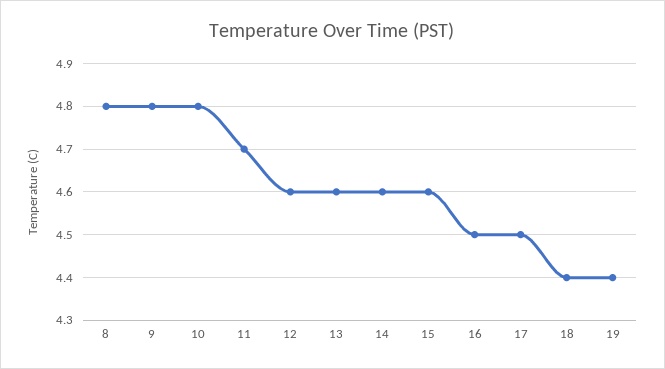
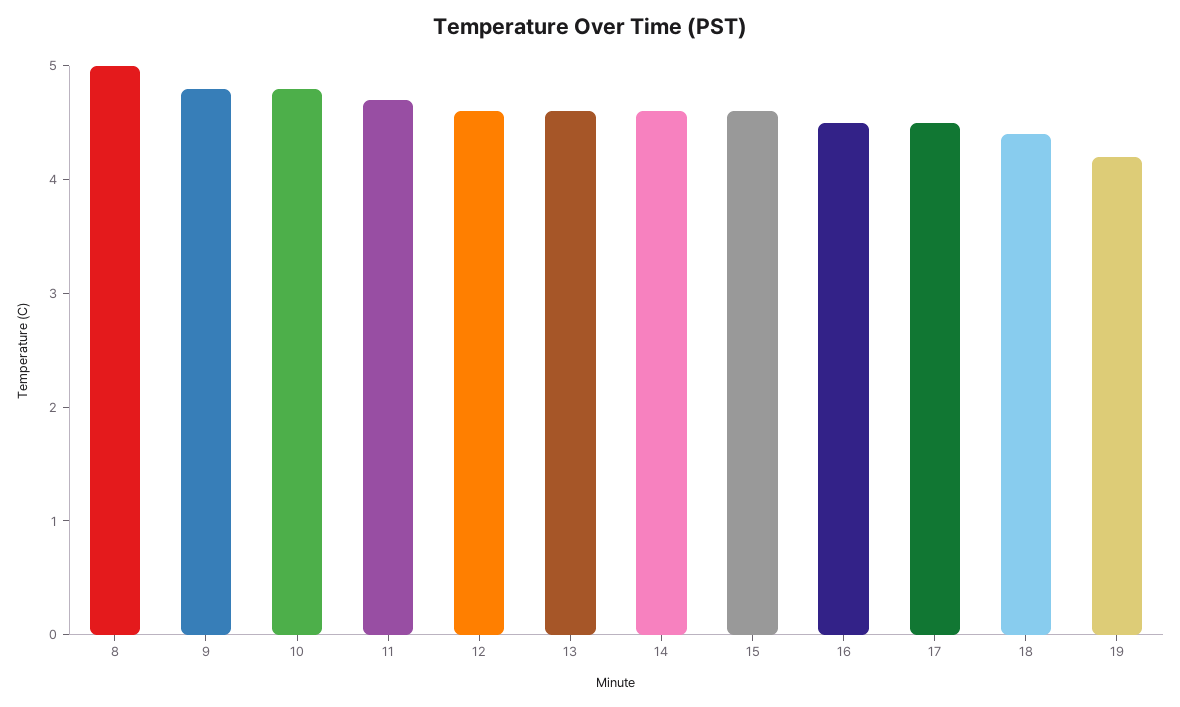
  {
-   "8": 4.8,
+   "8": 5,
    "9": 4.8,
    "10": 4.8,
    "11": 4.7,
    "12": 4.6,
    "13": 4.6,
    "14": 4.6,
    "15": 4.6,
    "16": 4.5,
    "17": 4.5,
    "18": 4.4,
-   "19": 4.4
+   "19": 4.2
  }

